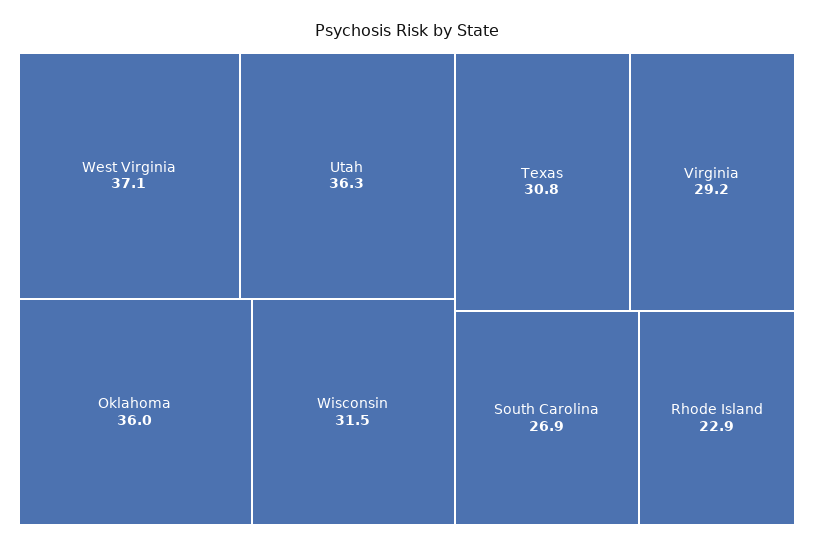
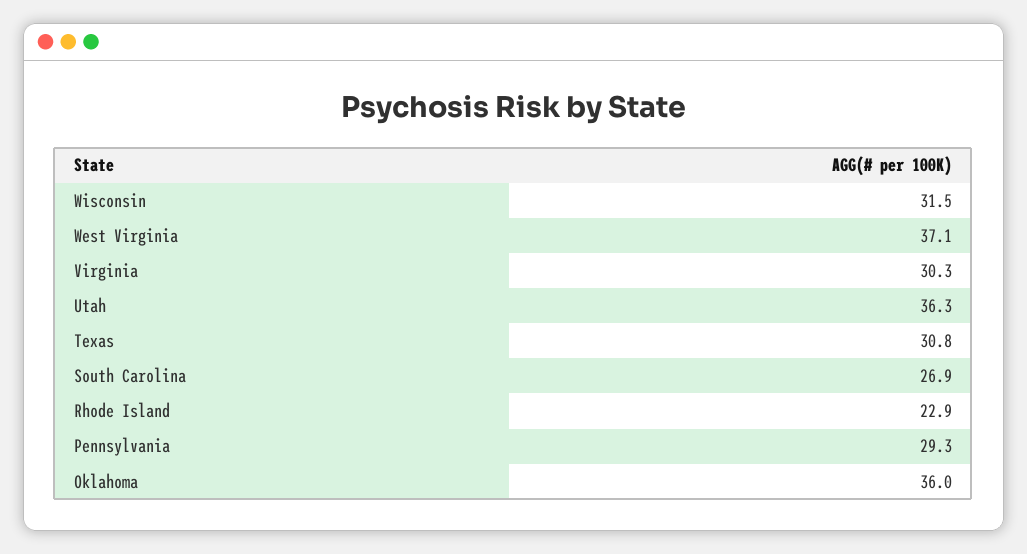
  {
    "West Virginia": 37.1,
    "Utah": 36.3,
    "Oklahoma": 36,
    "Wisconsin": 31.5,
    "Texas": 30.8,
-   "Virginia": 29.2,
+   "Virginia": 30.3,
    "South Carolina": 26.9,
-   "Rhode Island": 22.9
+   "Rhode Island": 22.9,
+   "Pennsylvania": 29.3
  }

